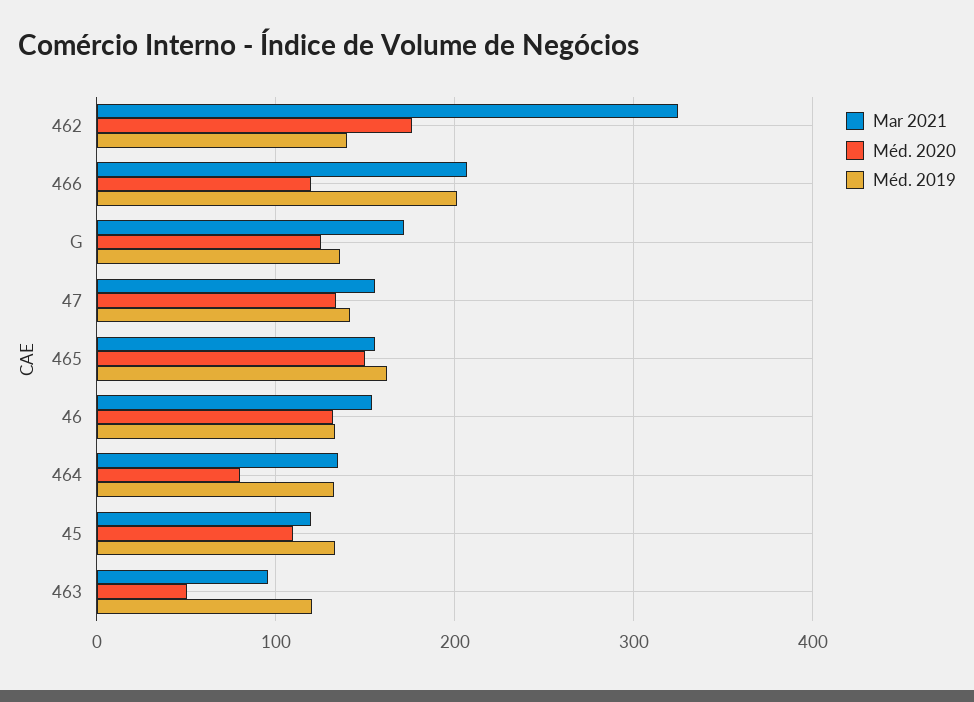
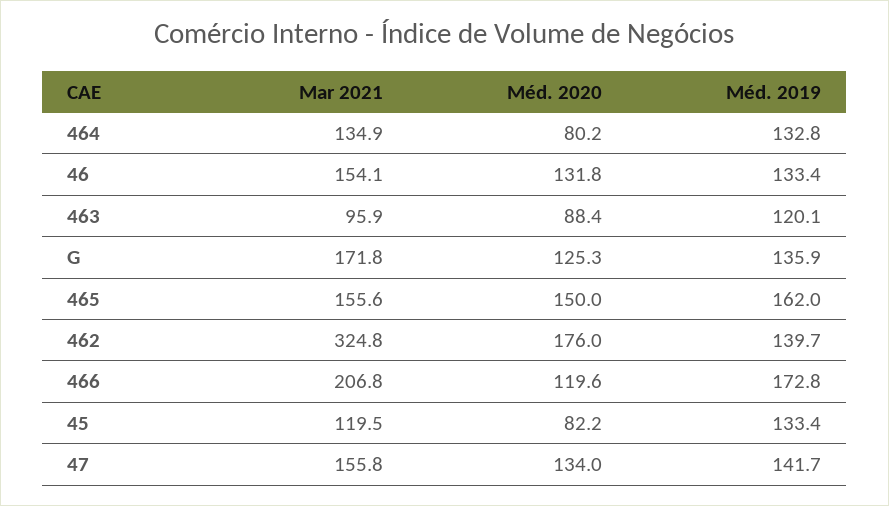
  {
    "Mar 2021": {
      "462": 324.8,
      "466": 206.8,
      "G": 171.8,
      "47": 155.8,
      "465": 155.6,
      "46": 154.1,
      "464": 134.9,
      "45": 119.5,
      "463": 95.9
    },
    "Méd. 2020": {
      "462": 176,
      "466": 119.6,
      "G": 125.3,
      "47": 134,
      "465": 150,
      "46": 131.8,
      "464": 80.2,
-     "45": 110,
+     "45": 82.2,
-     "463": 50
+     "463": 88.4
    },
    "Méd. 2019": {
      "462": 139.7,
-     "466": 200,
+     "466": 172.8,
      "G": 135.9,
      "47": 141.7,
      "465": 162,
      "46": 133.4,
      "464": 132.8,
      "45": 133.4,
      "463": 120.1
    }
  }

